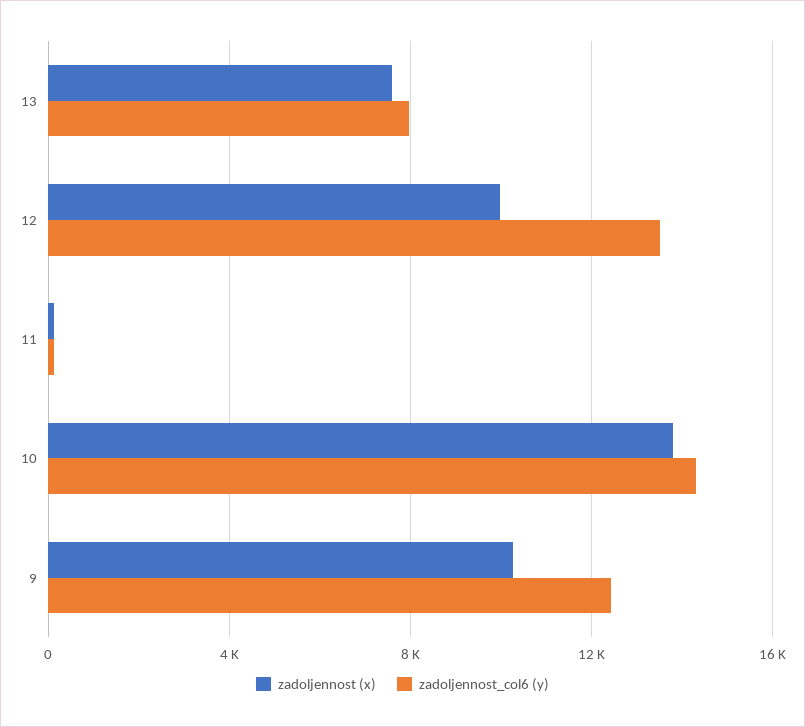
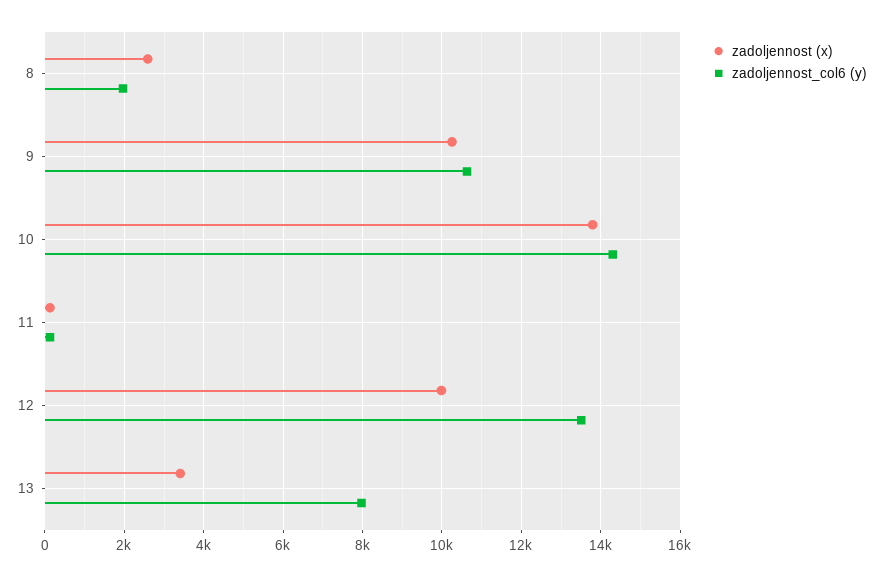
  {
    "zadoljennost (x)": {
-     "13": 7500,
+     "13": 3400,
      "12": 10000,
      "11": 200,
      "10": 13800,
-     "9": 10200
+     "9": 10200,
+     "8": 2600
    },
    "zadoljennost_col6 (y)": {
      "13": 8000,
      "12": 13600,
      "11": 200,
      "10": 14200,
-     "9": 12500
+     "9": 10600,
+     "8": 2000
    }
  }

